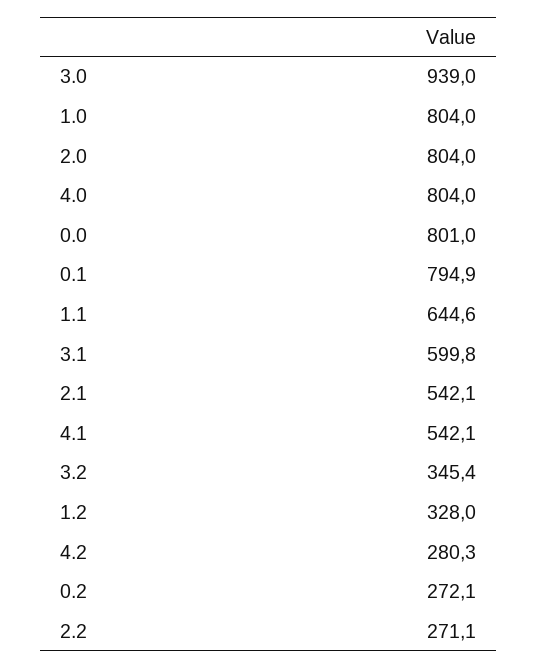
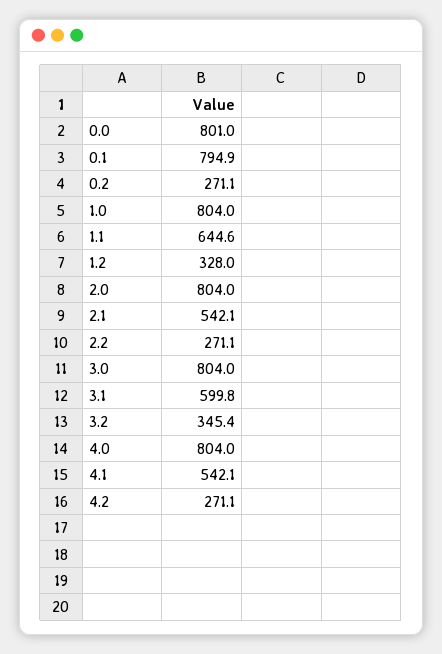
  {
-   "3.0": 939,
+   "3.0": 804,
    "1.0": 804,
    "2.0": 804,
    "4.0": 804,
    "0.0": 801,
    "0.1": 794.9,
    "1.1": 644.6,
    "3.1": 599.8,
    "2.1": 542.1,
    "4.1": 542.1,
    "3.2": 345.4,
    "1.2": 328,
-   "4.2": 280.3,
+   "4.2": 271.1,
-   "0.2": 272.1,
+   "0.2": 271.1,
    "2.2": 271.1
  }

